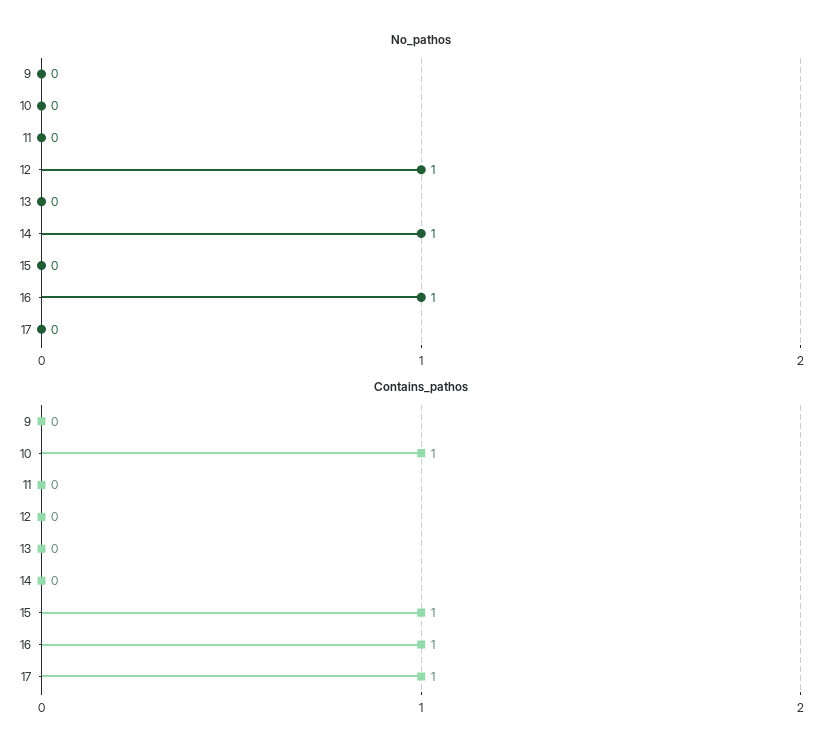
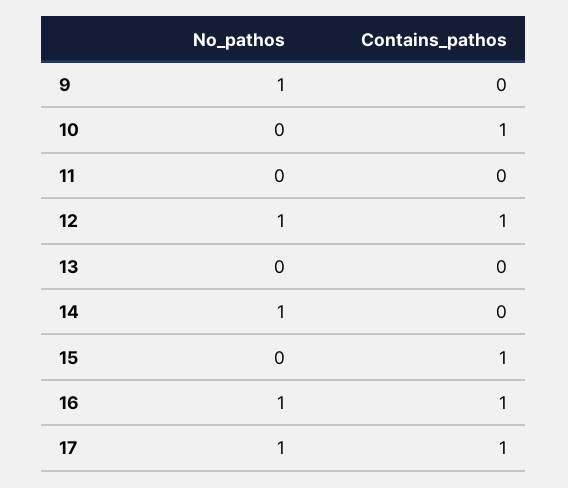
  {
    "No_pathos": {
-     "9": 0,
+     "9": 1,
      "10": 0,
      "11": 0,
      "12": 1,
      "13": 0,
      "14": 1,
      "15": 0,
      "16": 1,
-     "17": 0
+     "17": 1
    },
    "Contains_pathos": {
      "9": 0,
      "10": 1,
      "11": 0,
-     "12": 0,
+     "12": 1,
      "13": 0,
      "14": 0,
      "15": 1,
      "16": 1,
      "17": 1
    }
  }

